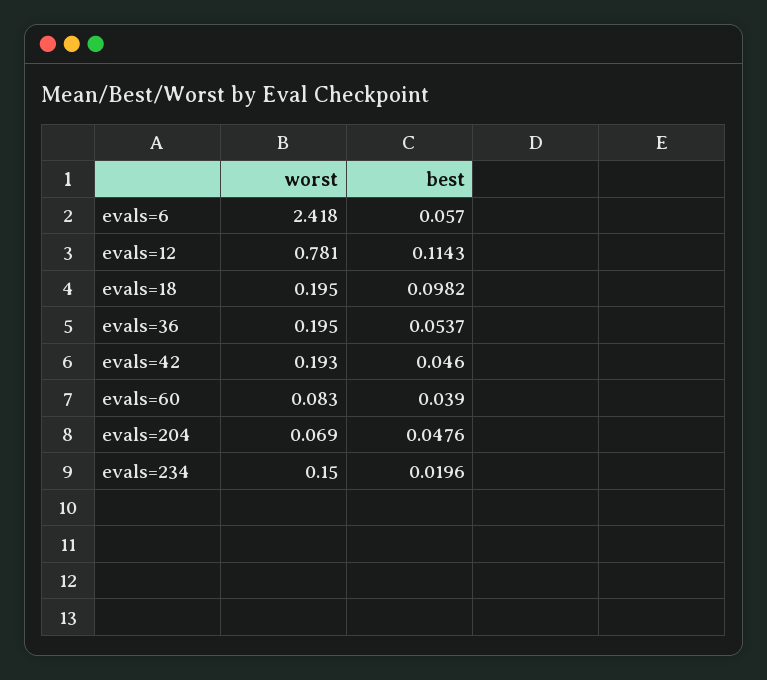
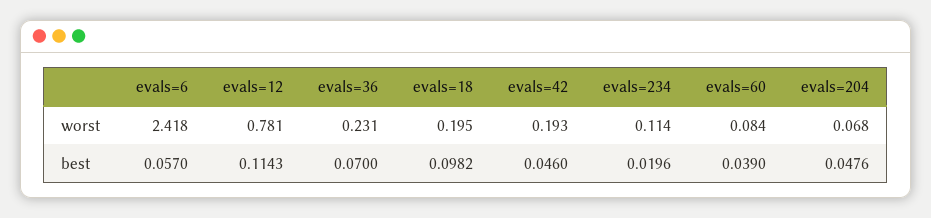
  {
    "worst": {
      "evals=6": 2.418,
      "evals=12": 0.781,
      "evals=18": 0.195,
-     "evals=36": 0.195,
+     "evals=36": 0.231,
      "evals=42": 0.193,
-     "evals=60": 0.083,
+     "evals=60": 0.084,
-     "evals=204": 0.069,
+     "evals=204": 0.068,
-     "evals=234": 0.15
+     "evals=234": 0.114
    },
    "best": {
      "evals=6": 0.057,
      "evals=12": 0.1143,
      "evals=18": 0.0982,
-     "evals=36": 0.0537,
+     "evals=36": 0.07,
      "evals=42": 0.046,
      "evals=60": 0.039,
      "evals=204": 0.0476,
      "evals=234": 0.0196
    }
  }

